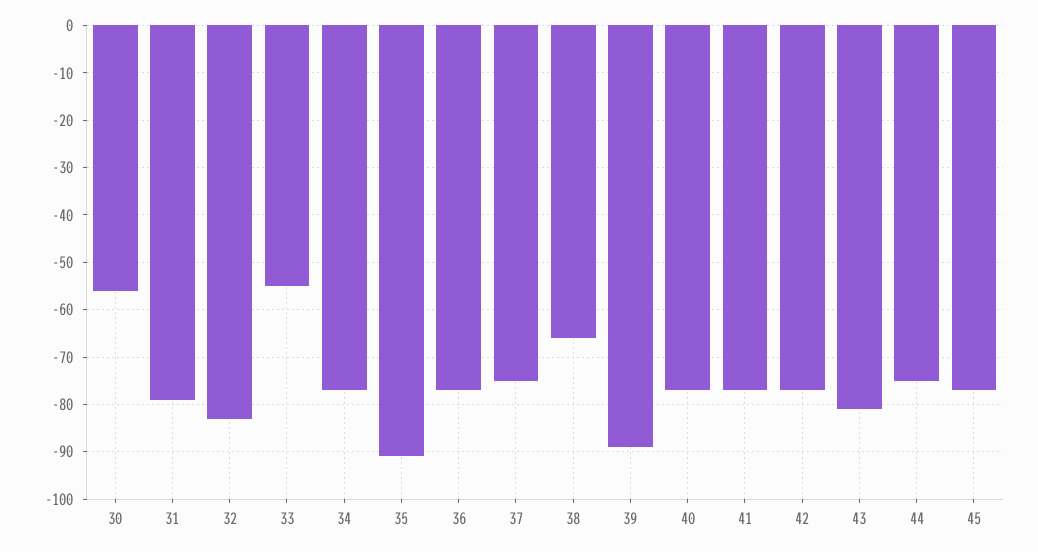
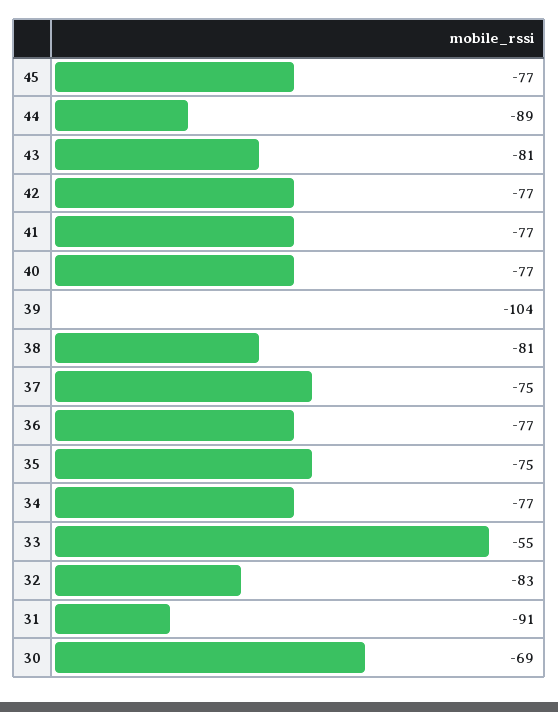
  {
-   "30": -55,
+   "30": -69,
-   "31": -80,
+   "31": -91,
    "32": -83,
    "33": -55,
    "34": -77,
-   "35": -90,
+   "35": -75,
    "36": -77,
    "37": -75,
-   "38": -65,
+   "38": -81,
-   "39": -90,
+   "39": -104,
    "40": -77,
    "41": -77,
    "42": -77,
    "43": -81,
-   "44": -75,
+   "44": -89,
    "45": -77
  }

